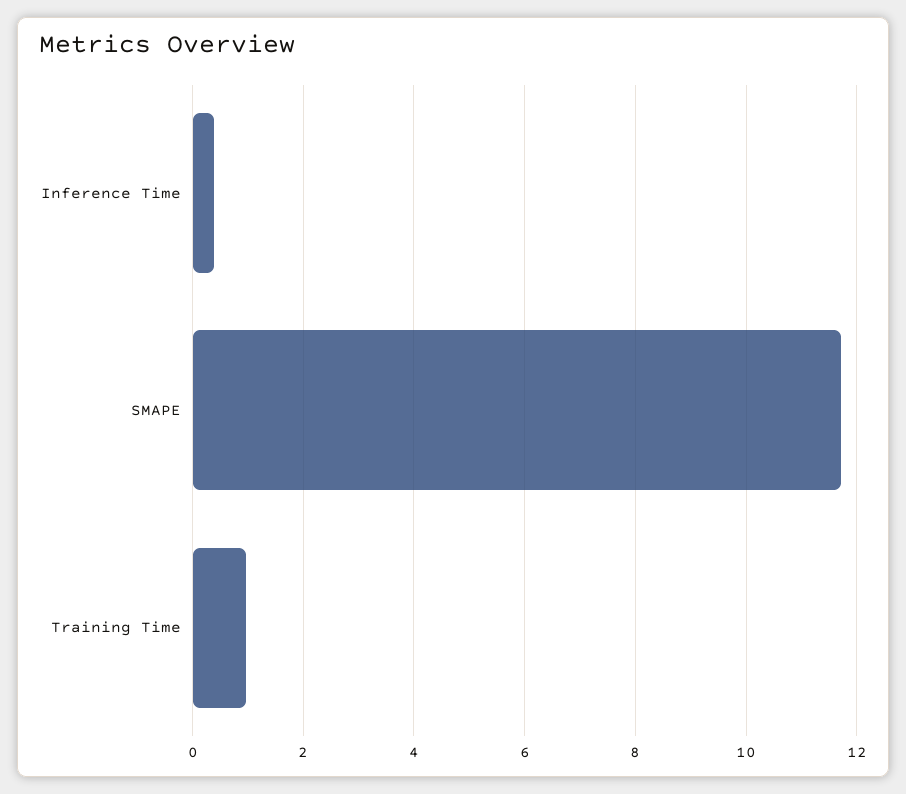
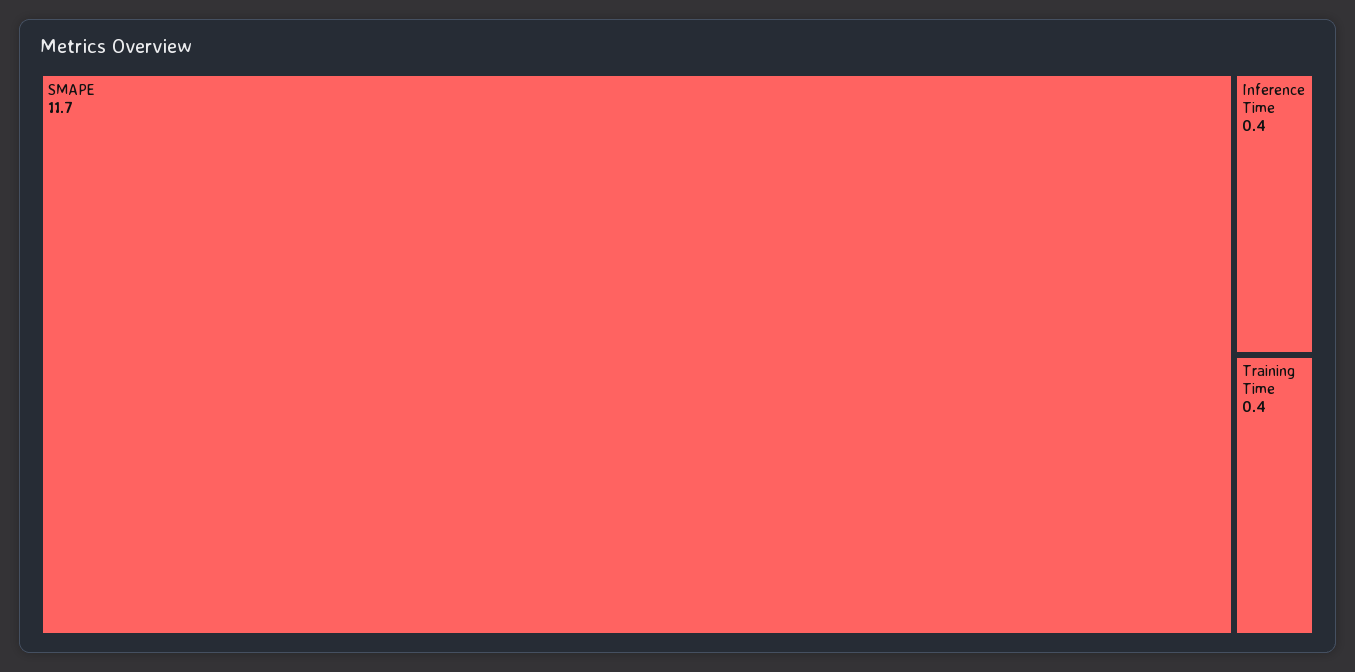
  {
    "Inference Time": 0.4,
    "SMAPE": 11.7,
-   "Training Time": 1
+   "Training Time": 0.4
  }

